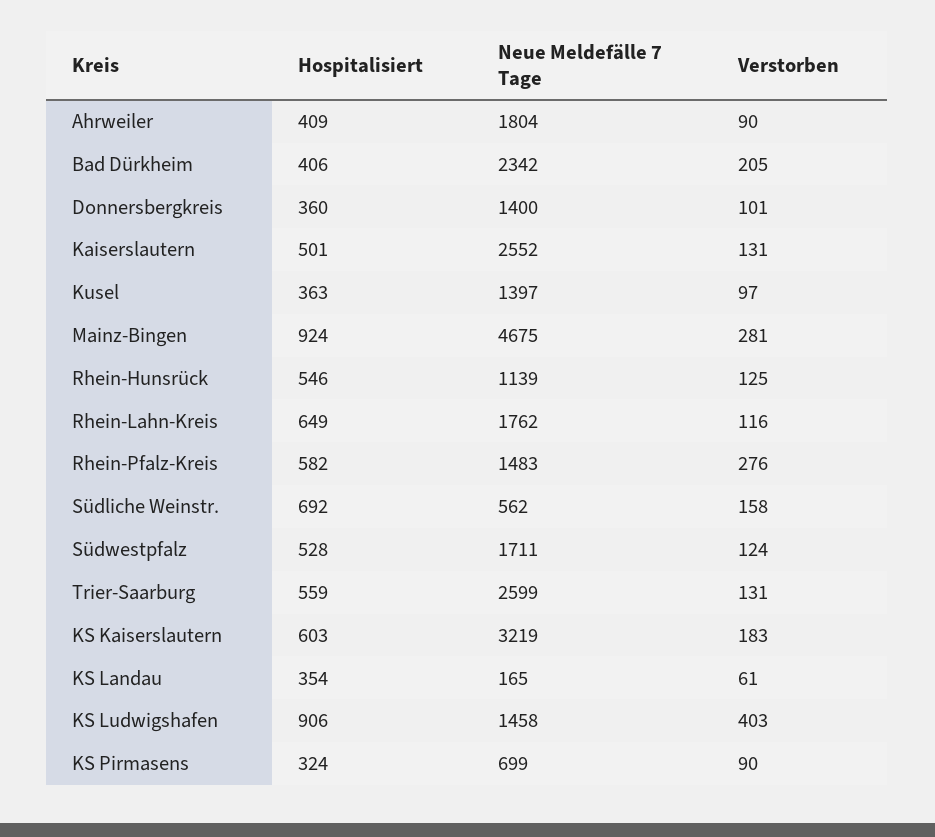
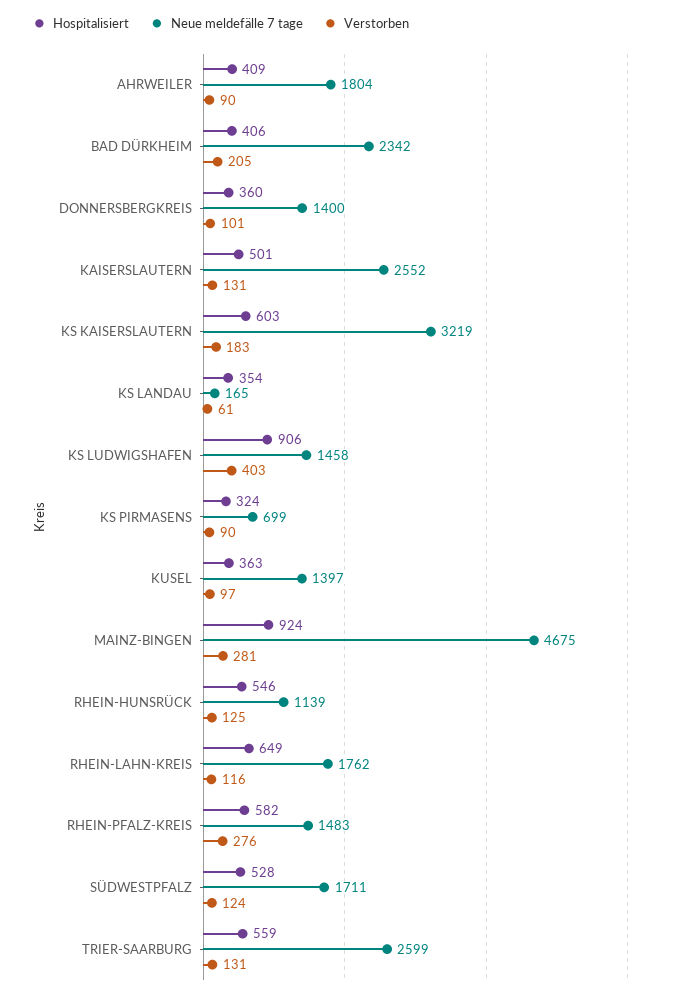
  {
    "Hospitalisiert": {
      "Ahrweiler": 409,
      "Bad Dürkheim": 406,
      "Donnersbergkreis": 360,
      "Kaiserslautern": 501,
      "Kusel": 363,
      "Mainz-Bingen": 924,
      "Rhein-Hunsrück": 546,
      "Rhein-Lahn-Kreis": 649,
      "Rhein-Pfalz-Kreis": 582,
-     "Südliche Weinstr.": 692,
      "Südwestpfalz": 528,
      "Trier-Saarburg": 559,
      "KS Kaiserslautern": 603,
      "KS Landau": 354,
      "KS Ludwigshafen": 906,
      "KS Pirmasens": 324
    },
    "Neue Meldefälle 7 Tage": {
      "Ahrweiler": 1804,
      "Bad Dürkheim": 2342,
      "Donnersbergkreis": 1400,
      "Kaiserslautern": 2552,
      "Kusel": 1397,
      "Mainz-Bingen": 4675,
      "Rhein-Hunsrück": 1139,
      "Rhein-Lahn-Kreis": 1762,
      "Rhein-Pfalz-Kreis": 1483,
-     "Südliche Weinstr.": 562,
      "Südwestpfalz": 1711,
      "Trier-Saarburg": 2599,
      "KS Kaiserslautern": 3219,
      "KS Landau": 165,
      "KS Ludwigshafen": 1458,
      "KS Pirmasens": 699
    },
    "Verstorben": {
      "Ahrweiler": 90,
      "Bad Dürkheim": 205,
      "Donnersbergkreis": 101,
      "Kaiserslautern": 131,
      "Kusel": 97,
      "Mainz-Bingen": 281,
      "Rhein-Hunsrück": 125,
      "Rhein-Lahn-Kreis": 116,
      "Rhein-Pfalz-Kreis": 276,
-     "Südliche Weinstr.": 158,
      "Südwestpfalz": 124,
      "Trier-Saarburg": 131,
      "KS Kaiserslautern": 183,
      "KS Landau": 61,
      "KS Ludwigshafen": 403,
      "KS Pirmasens": 90
    }
  }

